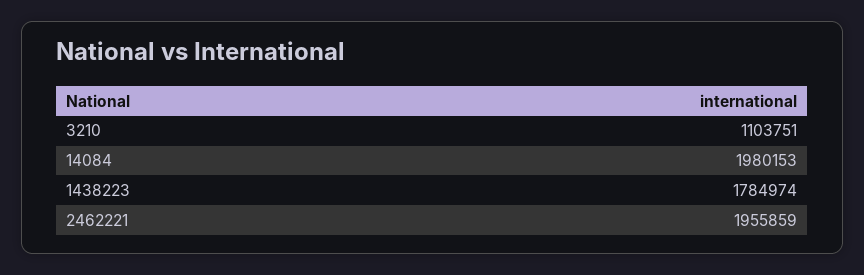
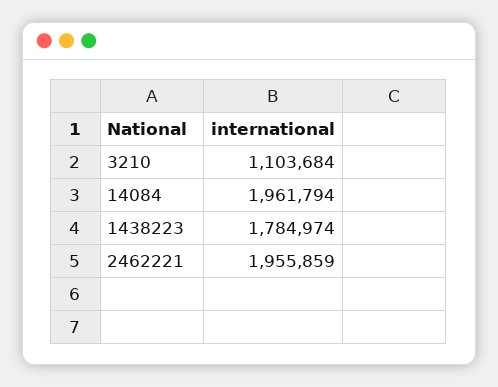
  {
-   "3210": 1103751,
+   "3210": 1103684,
-   "14084": 1980153,
+   "14084": 1961794,
    "1438223": 1784974,
    "2462221": 1955859
  }

